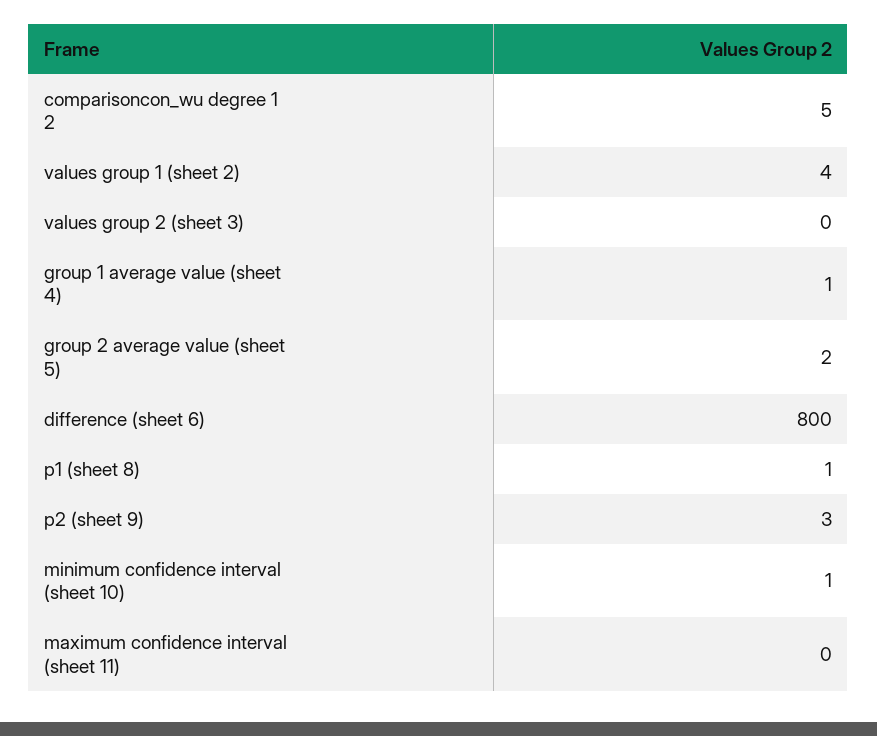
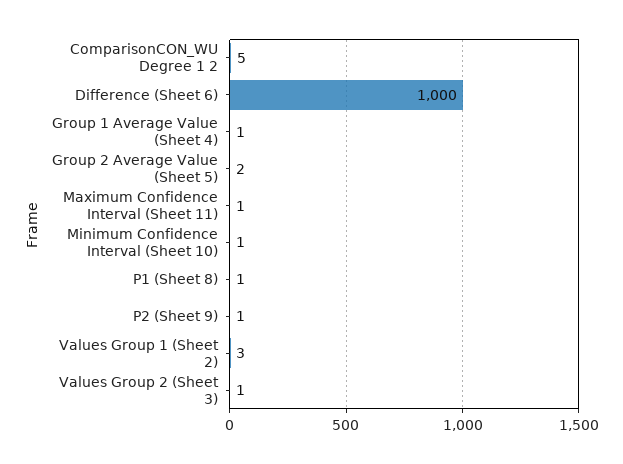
  {
    "comparisoncon_wu degree 1 2": 5,
-   "values group 1 (sheet 2)": 4,
+   "values group 1 (sheet 2)": 3,
-   "values group 2 (sheet 3)": 0,
+   "values group 2 (sheet 3)": 1,
    "group 1 average value (sheet 4)": 1,
    "group 2 average value (sheet 5)": 2,
-   "difference (sheet 6)": 800,
+   "difference (sheet 6)": 1000,
    "p1 (sheet 8)": 1,
-   "p2 (sheet 9)": 3,
+   "p2 (sheet 9)": 1,
    "minimum confidence interval (sheet 10)": 1,
-   "maximum confidence interval (sheet 11)": 0
+   "maximum confidence interval (sheet 11)": 1
  }

